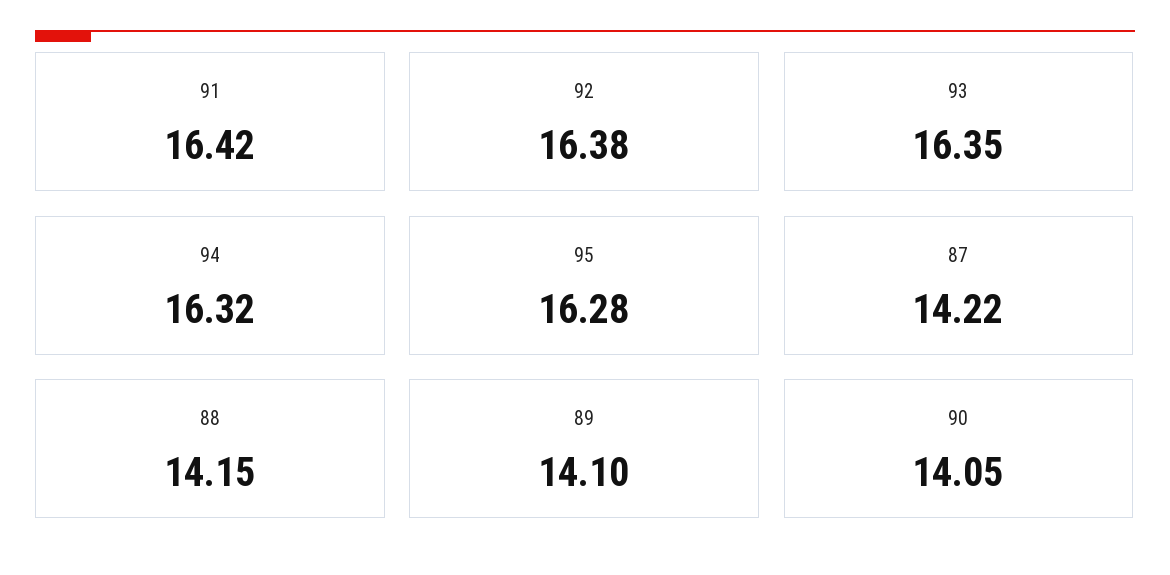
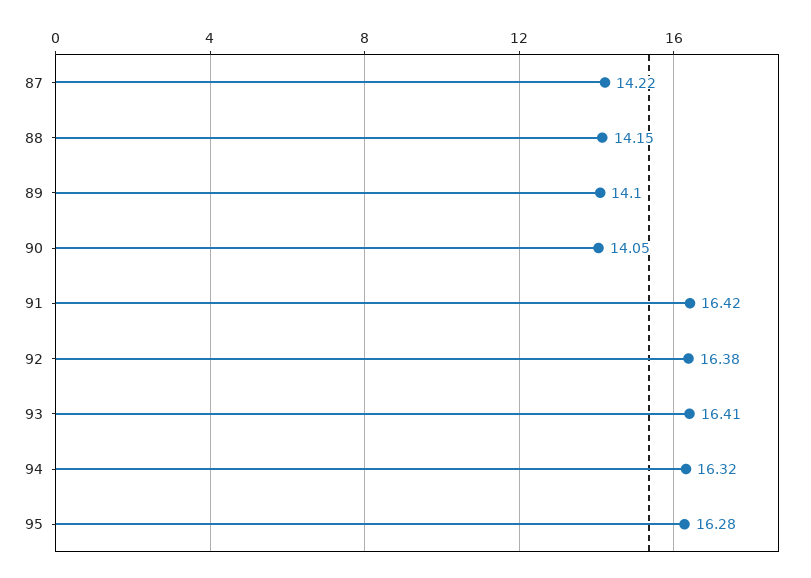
  {
    "91": 16.42,
    "92": 16.38,
-   "93": 16.35,
+   "93": 16.41,
    "94": 16.32,
    "95": 16.28,
    "87": 14.22,
    "88": 14.15,
    "89": 14.1,
    "90": 14.05
  }

